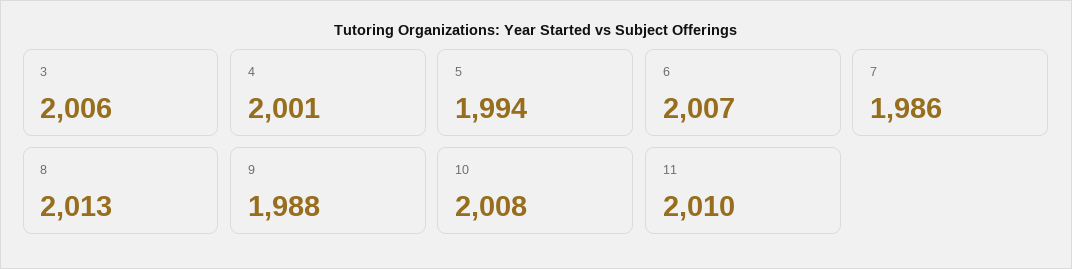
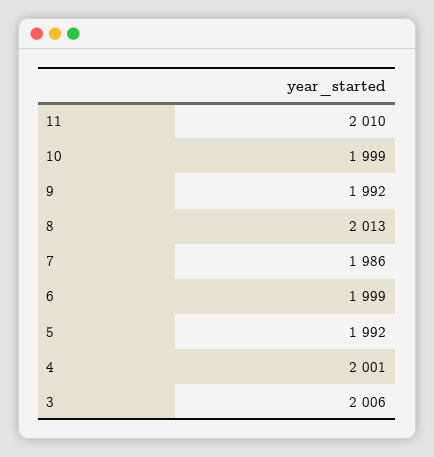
  {
    "3": 2006,
    "4": 2001,
-   "5": 1994,
+   "5": 1992,
-   "6": 2007,
+   "6": 1999,
    "7": 1986,
    "8": 2013,
-   "9": 1988,
+   "9": 1992,
-   "10": 2008,
+   "10": 1999,
    "11": 2010
  }

